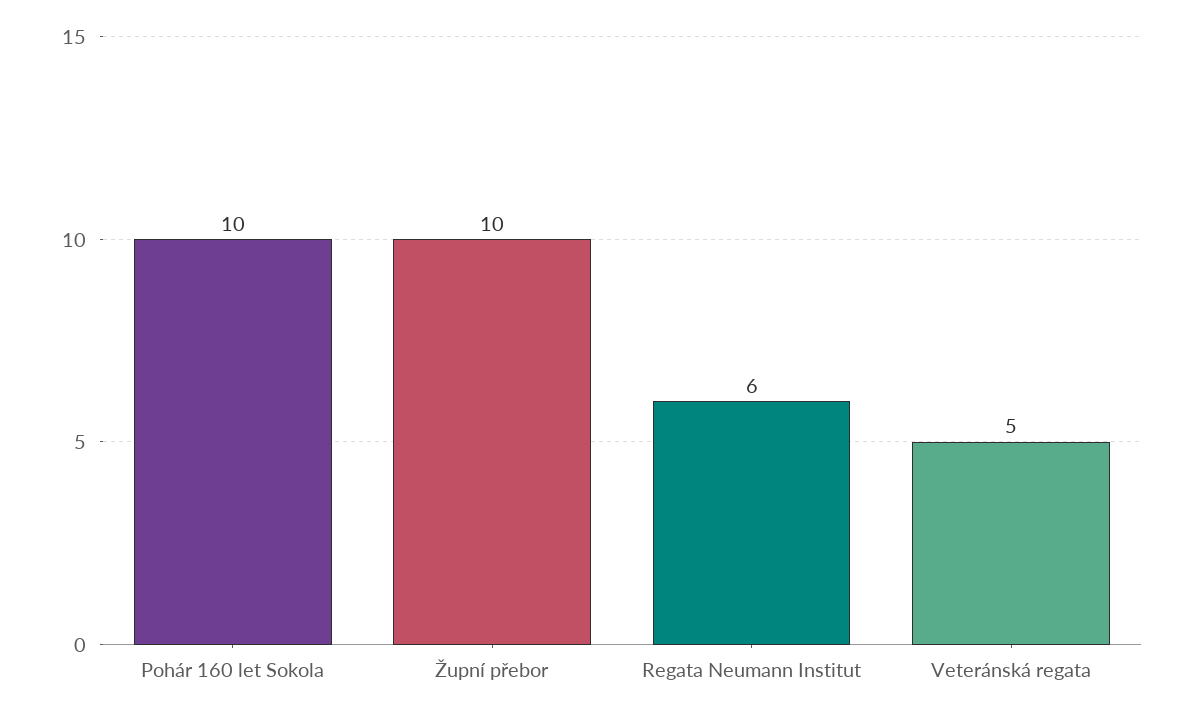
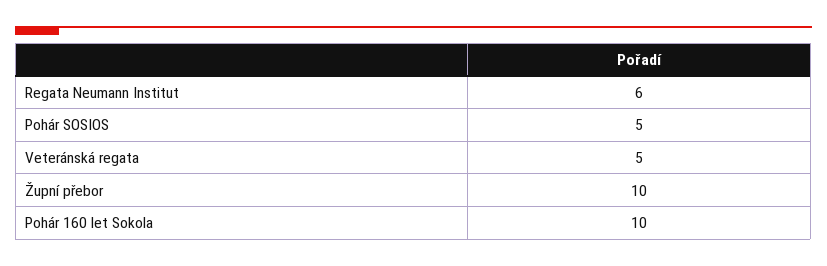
  {
    "Pohár 160 let Sokola": 10,
    "Župní přebor": 10,
    "Regata Neumann Institut": 6,
-   "Veteránská regata": 5
+   "Veteránská regata": 5,
+   "Pohár SOSIOS": 5
  }

